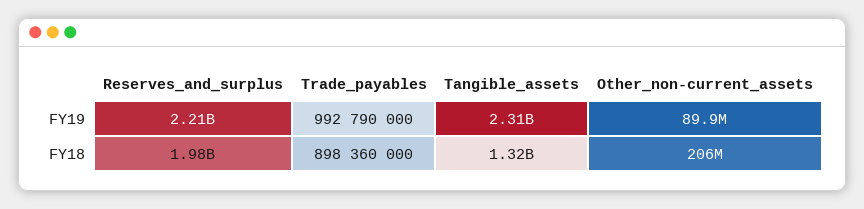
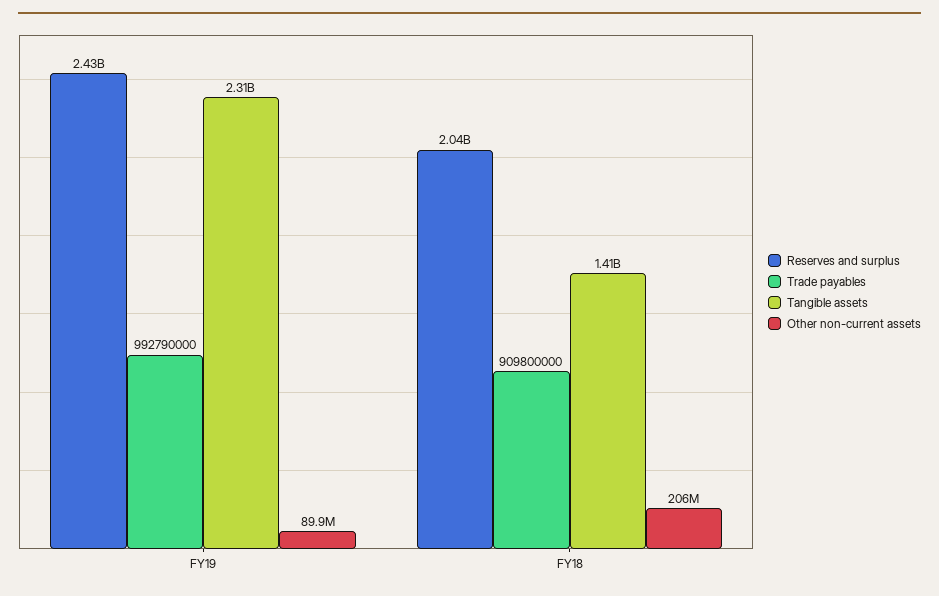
  {
    "Reserves_and_surplus": {
-     "FY19": 2210000000,
+     "FY19": 2430000000,
-     "FY18": 1980000000
+     "FY18": 2040000000
    },
    "Trade_payables": {
      "FY19": 992790000,
-     "FY18": 898360000
+     "FY18": 909800000
    },
    "Tangible_assets": {
      "FY19": 2310000000,
-     "FY18": 1320000000
+     "FY18": 1410000000
    },
    "Other_non-current_assets": {
      "FY19": 89900000,
      "FY18": 206000000
    }
  }

